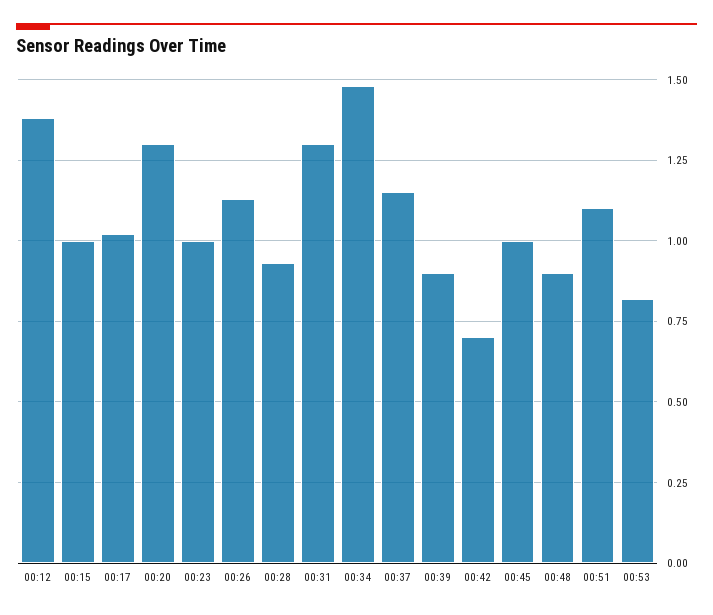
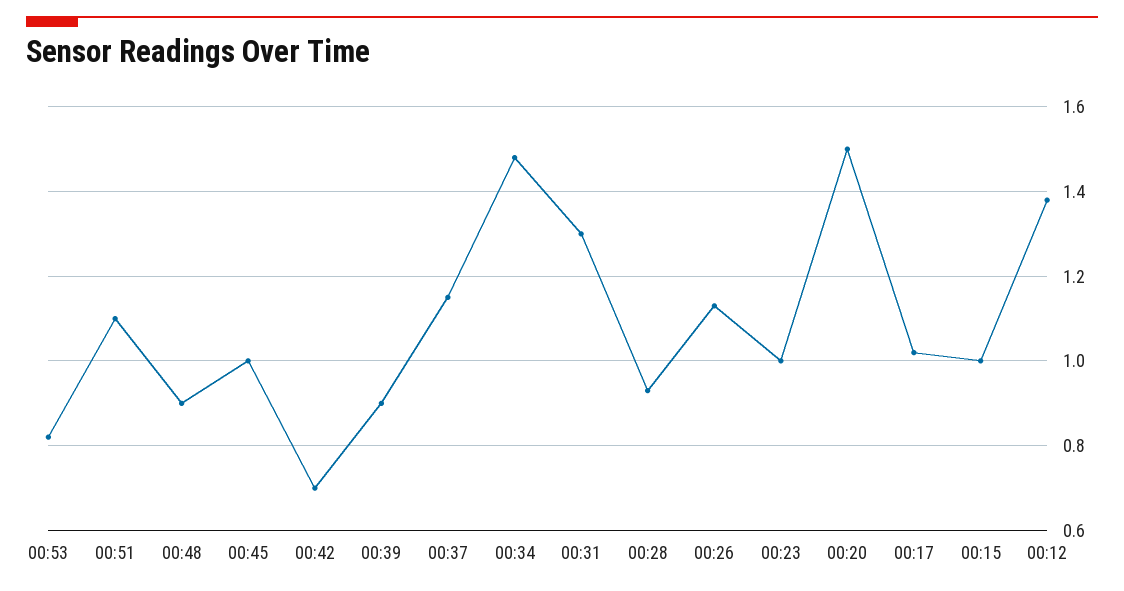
  {
    "00:12": 1.4,
    "00:15": 1,
    "00:17": 1,
-   "00:20": 1.3,
+   "00:20": 1.5,
    "00:23": 1,
    "00:26": 1.15,
    "00:28": 0.95,
    "00:31": 1.3,
    "00:34": 1.5,
    "00:37": 1.15,
    "00:39": 0.9,
    "00:42": 0.7,
    "00:45": 1,
    "00:48": 0.9,
    "00:51": 1.1,
    "00:53": 0.8
  }

